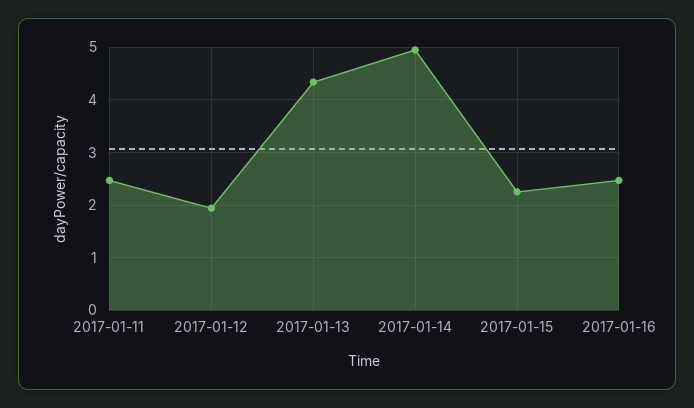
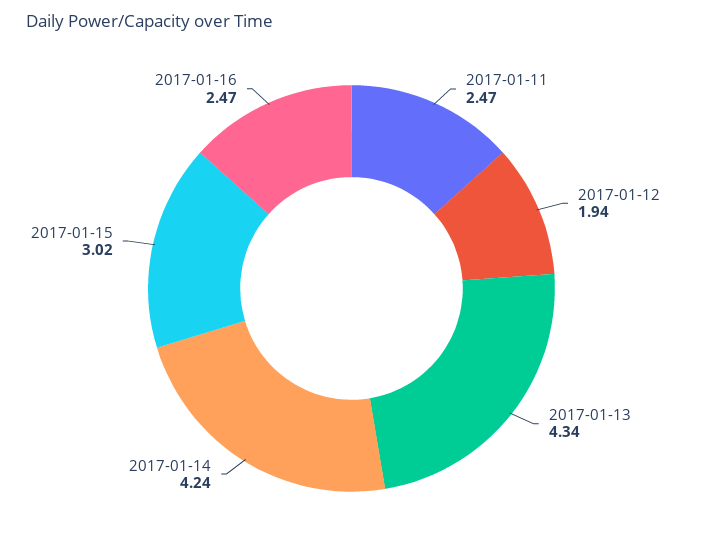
  {
    "2017-01-11": 2.47,
    "2017-01-12": 1.94,
    "2017-01-13": 4.34,
-   "2017-01-14": 5,
+   "2017-01-14": 4.24,
-   "2017-01-15": 2.2,
+   "2017-01-15": 3.02,
    "2017-01-16": 2.47
  }

